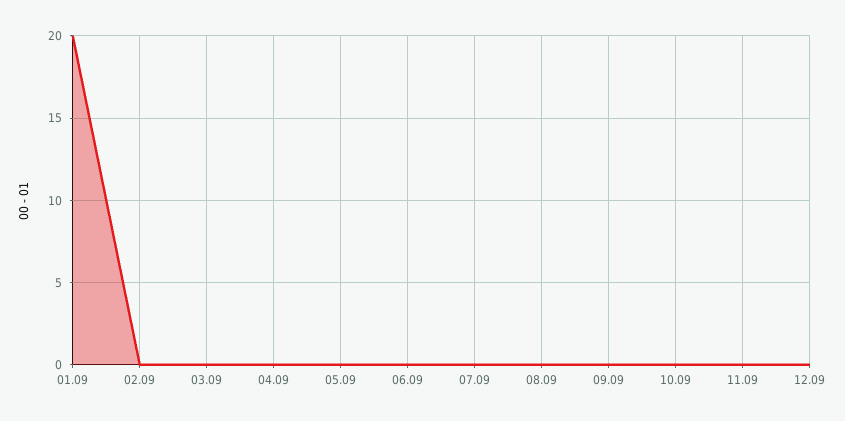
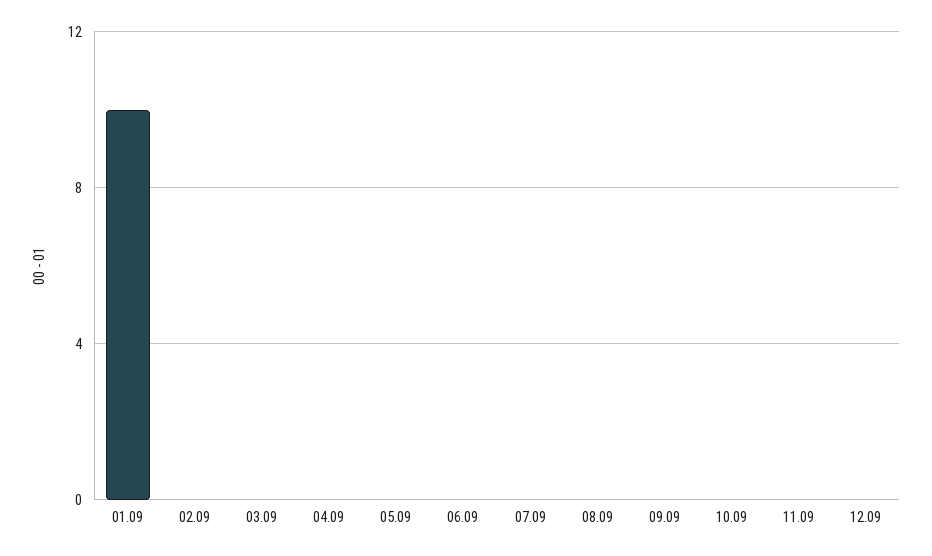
  {
-   "01.09": 20,
+   "01.09": 10,
    "02.09": 0,
    "03.09": 0,
    "04.09": 0,
    "05.09": 0,
    "06.09": 0,
    "07.09": 0,
    "08.09": 0,
    "09.09": 0,
    "10.09": 0,
    "11.09": 0,
    "12.09": 0
  }

